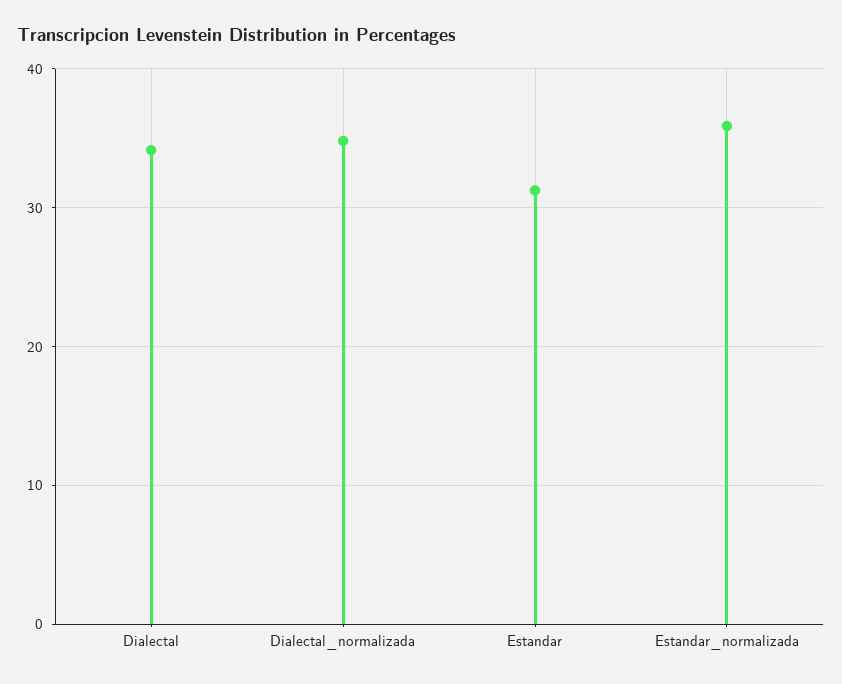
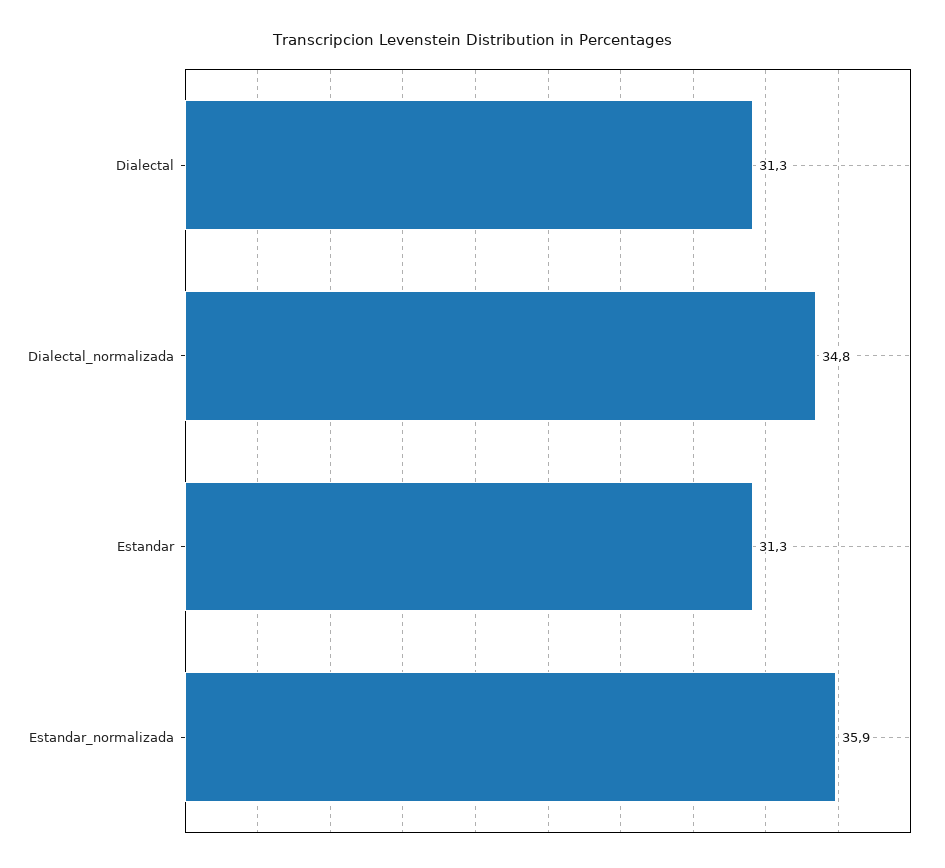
  {
-   "Dialectal": 34,
+   "Dialectal": 31.3,
    "Dialectal_normalizada": 34.8,
    "Estandar": 31.3,
    "Estandar_normalizada": 35.9
  }

